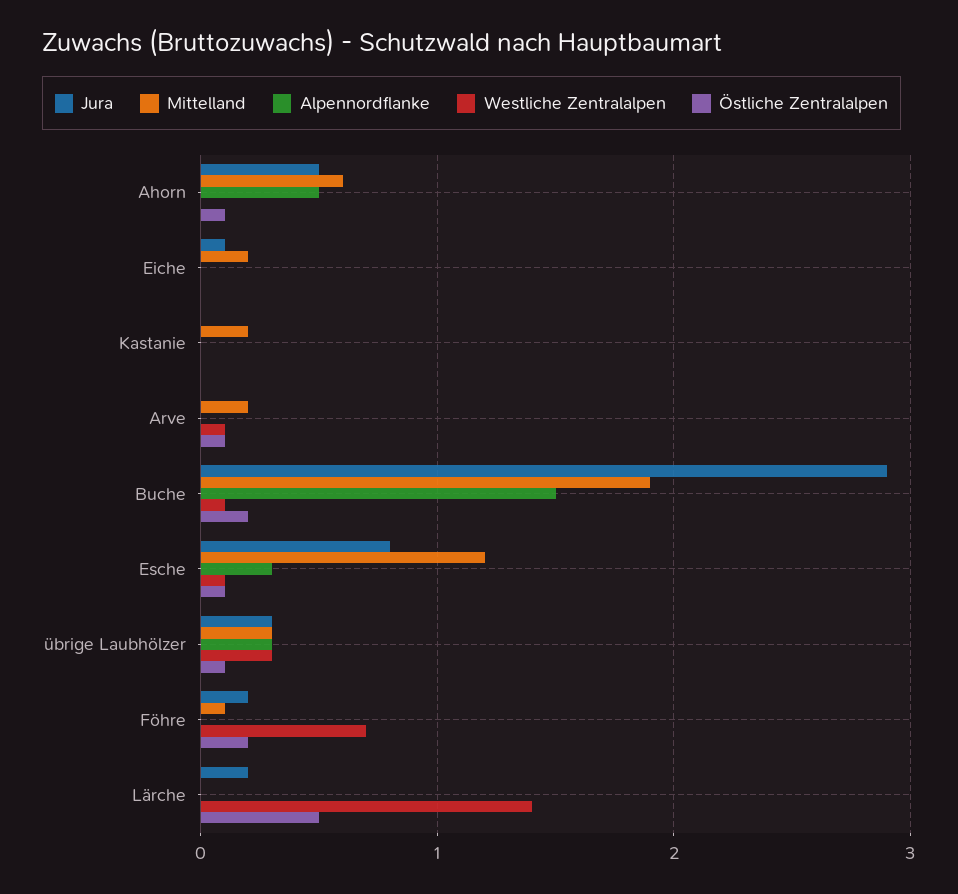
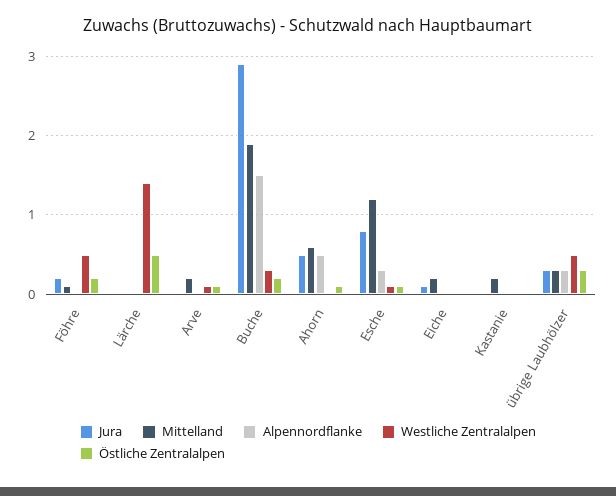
  {
    "Jura": {
      "Ahorn": 0.5,
      "Eiche": 0.1,
      "Kastanie": 0,
      "Arve": 0,
      "Buche": 2.9,
      "Esche": 0.8,
      "übrige Laubhölzer": 0.3,
      "Föhre": 0.2,
-     "Lärche": 0.2
+     "Lärche": 0
    },
    "Mittelland": {
      "Ahorn": 0.6,
      "Eiche": 0.2,
      "Kastanie": 0.2,
      "Arve": 0.2,
      "Buche": 1.9,
      "Esche": 1.2,
      "übrige Laubhölzer": 0.3,
      "Föhre": 0.1,
      "Lärche": 0
    },
    "Alpennordflanke": {
      "Ahorn": 0.5,
      "Eiche": 0,
      "Kastanie": 0,
      "Arve": 0,
      "Buche": 1.5,
      "Esche": 0.3,
      "übrige Laubhölzer": 0.3,
      "Föhre": 0,
      "Lärche": 0
    },
    "Westliche Zentralalpen": {
      "Ahorn": 0,
      "Eiche": 0,
      "Kastanie": 0,
      "Arve": 0.1,
-     "Buche": 0.1,
+     "Buche": 0.3,
      "Esche": 0.1,
-     "übrige Laubhölzer": 0.3,
+     "übrige Laubhölzer": 0.5,
-     "Föhre": 0.7,
+     "Föhre": 0.5,
      "Lärche": 1.4
    },
    "Östliche Zentralalpen": {
      "Ahorn": 0.1,
      "Eiche": 0,
      "Kastanie": 0,
      "Arve": 0.1,
      "Buche": 0.2,
      "Esche": 0.1,
-     "übrige Laubhölzer": 0.1,
+     "übrige Laubhölzer": 0.3,
      "Föhre": 0.2,
      "Lärche": 0.5
    }
  }

